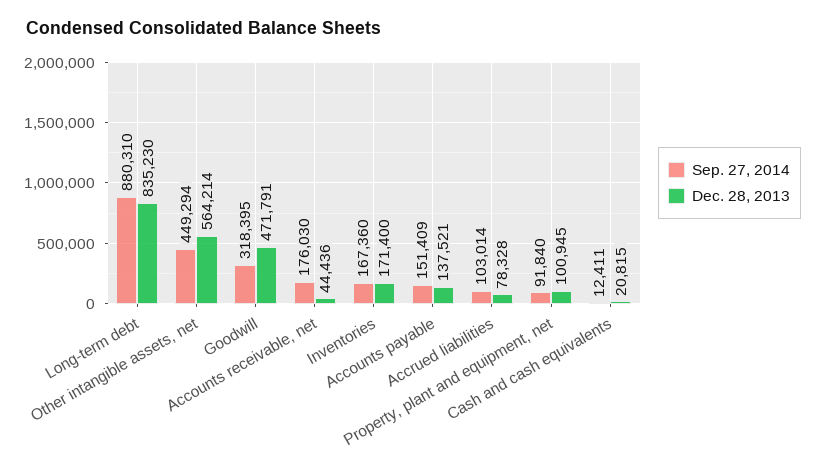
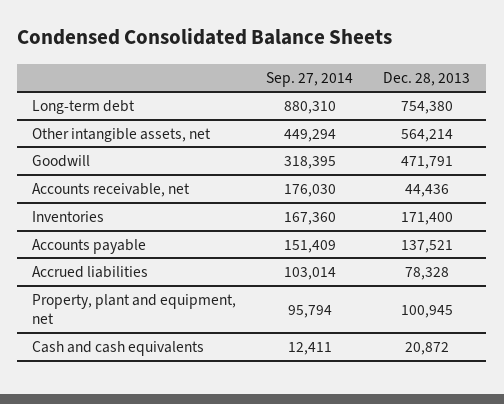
  {
    "Sep. 27, 2014": {
      "Long-term debt": 880310,
      "Other intangible assets, net": 449294,
      "Goodwill": 318395,
      "Accounts receivable, net": 176030,
      "Inventories": 167360,
      "Accounts payable": 151409,
      "Accrued liabilities": 103014,
-     "Property, plant and equipment, net": 91840,
+     "Property, plant and equipment, net": 95794,
      "Cash and cash equivalents": 12411
    },
    "Dec. 28, 2013": {
-     "Long-term debt": 835230,
+     "Long-term debt": 754380,
      "Other intangible assets, net": 564214,
      "Goodwill": 471791,
      "Accounts receivable, net": 44436,
      "Inventories": 171400,
      "Accounts payable": 137521,
      "Accrued liabilities": 78328,
      "Property, plant and equipment, net": 100945,
-     "Cash and cash equivalents": 20815
+     "Cash and cash equivalents": 20872
    }
  }

